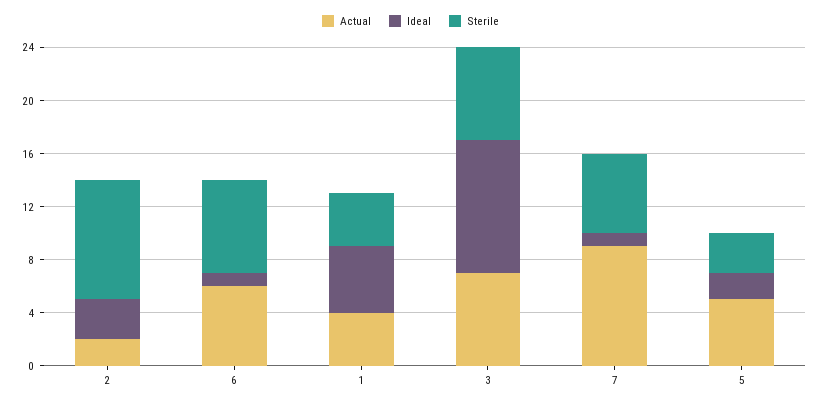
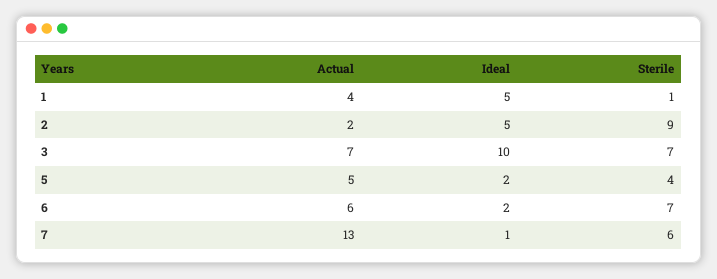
  {
    "Actual": {
      "2": 2,
      "6": 6,
      "1": 4,
      "3": 7,
-     "7": 9,
+     "7": 13,
      "5": 5
    },
    "Ideal": {
-     "2": 3,
+     "2": 5,
-     "6": 1,
+     "6": 2,
      "1": 5,
      "3": 10,
      "7": 1,
      "5": 2
    },
    "Sterile": {
      "2": 9,
      "6": 7,
-     "1": 4,
+     "1": 1,
      "3": 7,
      "7": 6,
-     "5": 3
+     "5": 4
    }
  }

